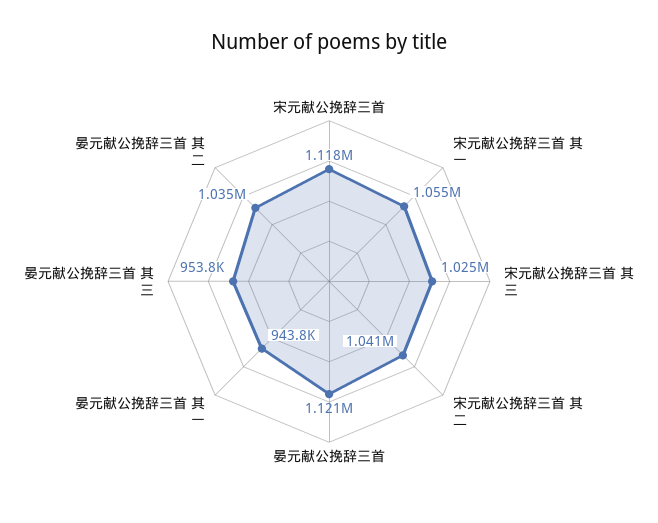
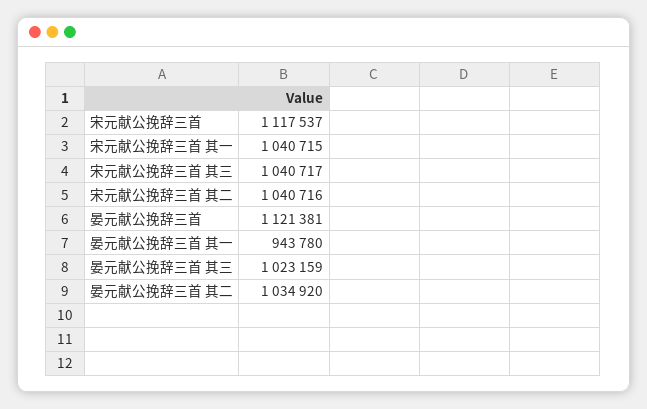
  {
    "宋元献公挽辞三首": 1117537,
-   "宋元献公挽辞三首 其一": 1055000,
+   "宋元献公挽辞三首 其一": 1040715,
-   "宋元献公挽辞三首 其三": 1025000,
+   "宋元献公挽辞三首 其三": 1040717,
    "宋元献公挽辞三首 其二": 1040716,
    "晏元献公挽辞三首": 1121381,
    "晏元献公挽辞三首 其一": 943780,
-   "晏元献公挽辞三首 其三": 953800,
+   "晏元献公挽辞三首 其三": 1023159,
    "晏元献公挽辞三首 其二": 1034920
  }

